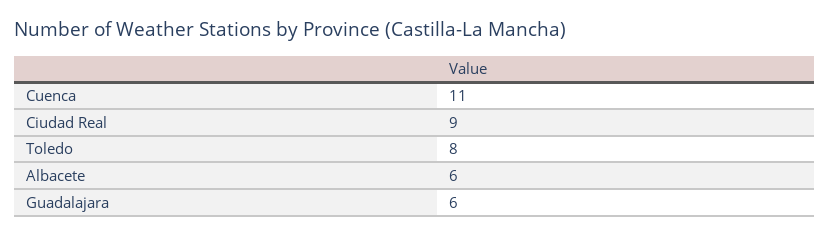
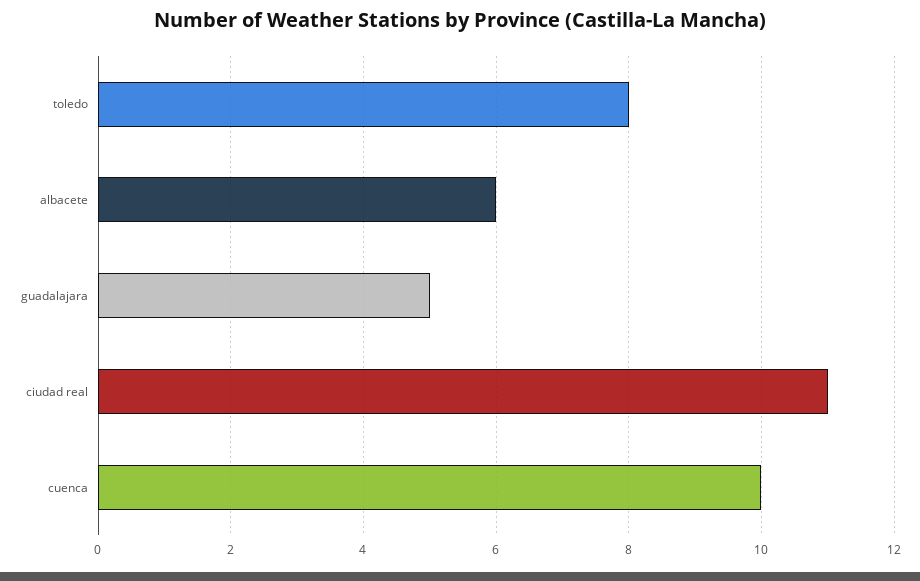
  {
-   "Cuenca": 11,
+   "Cuenca": 10,
-   "Ciudad Real": 9,
+   "Ciudad Real": 11,
    "Toledo": 8,
    "Albacete": 6,
-   "Guadalajara": 6
+   "Guadalajara": 5
  }

